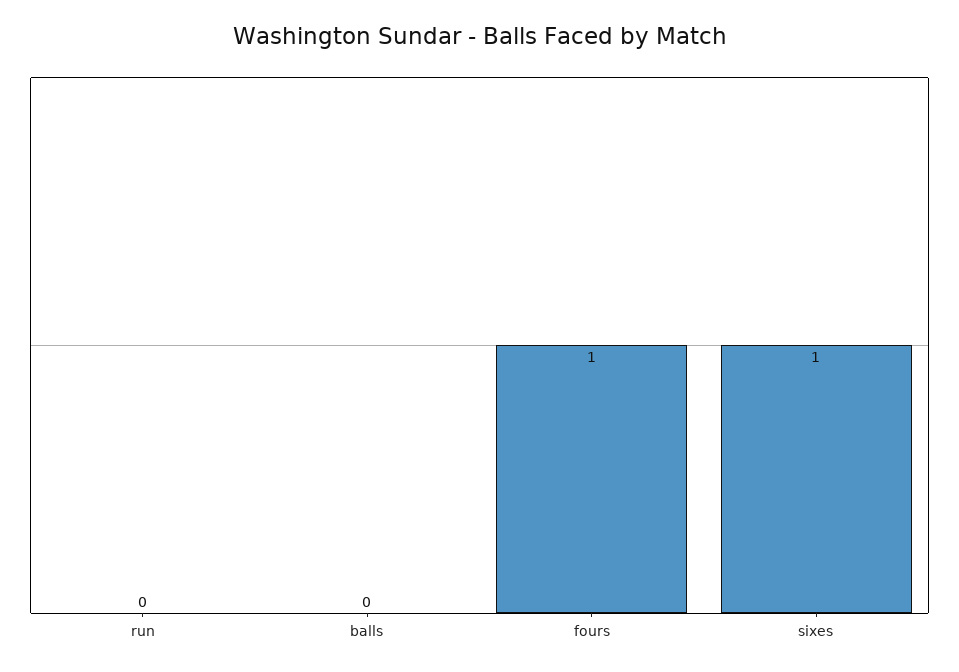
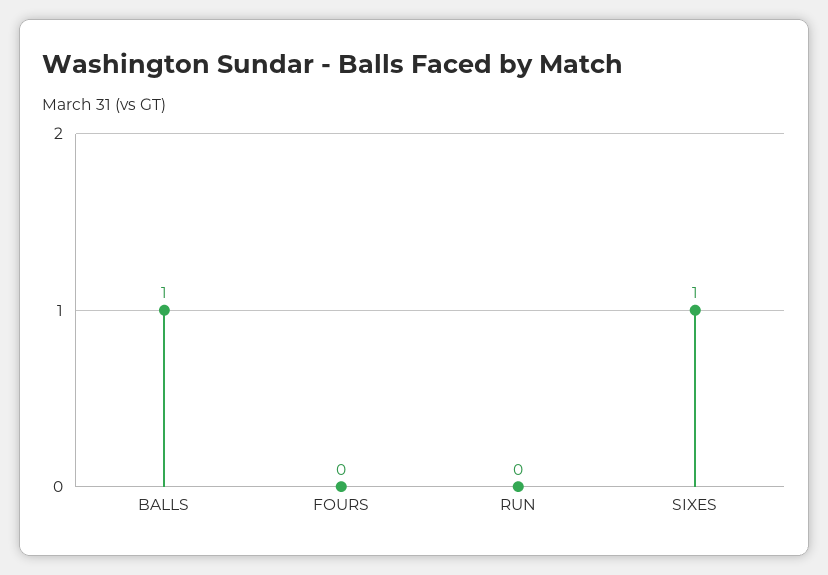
  {
    "run": 0,
-   "balls": 0,
+   "balls": 1,
-   "fours": 1,
+   "fours": 0,
    "sixes": 1
  }

